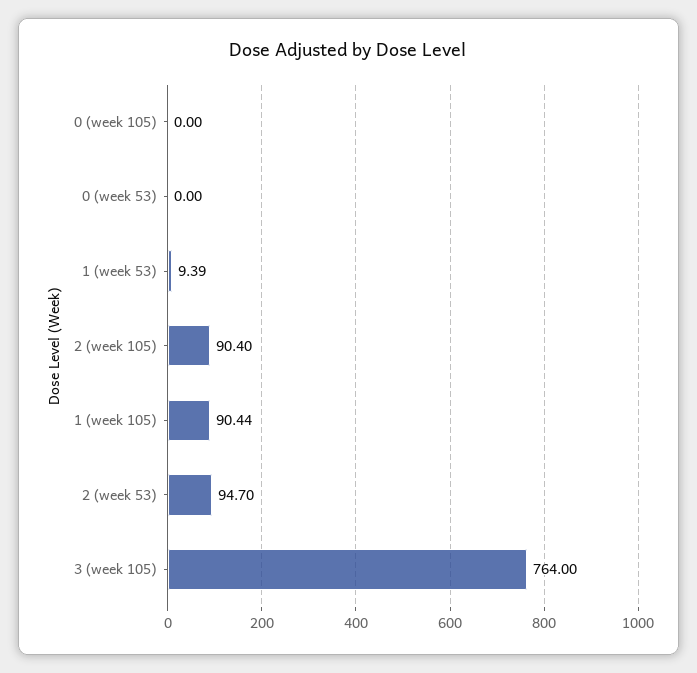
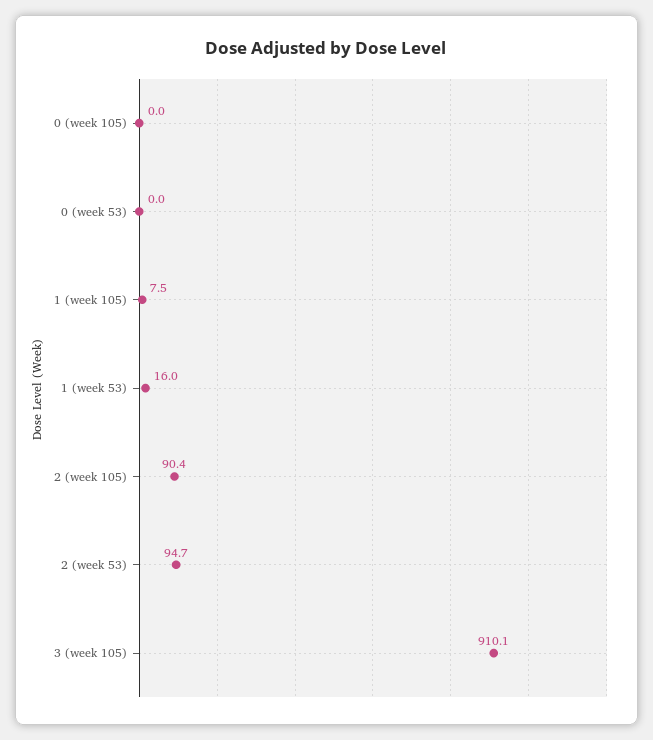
  {
    "0 (week 105)": 0,
    "0 (week 53)": 0,
-   "1 (week 53)": 9.39,
+   "1 (week 53)": 16,
    "2 (week 105)": 90.4,
-   "1 (week 105)": 90.44,
+   "1 (week 105)": 7.5,
    "2 (week 53)": 94.7,
-   "3 (week 105)": 764
+   "3 (week 105)": 910.1
  }

